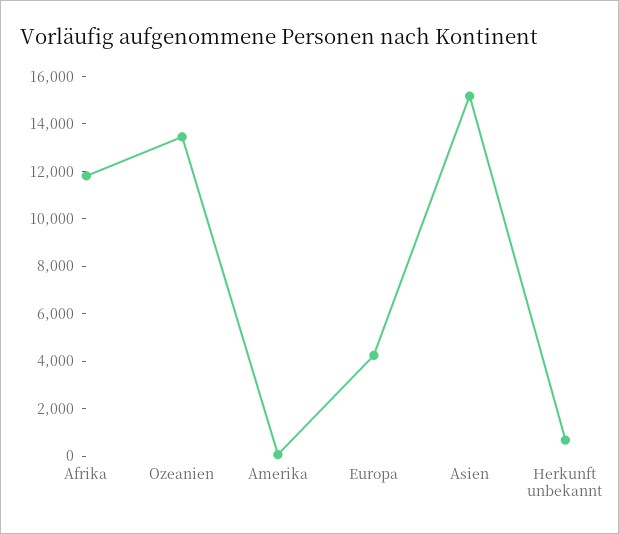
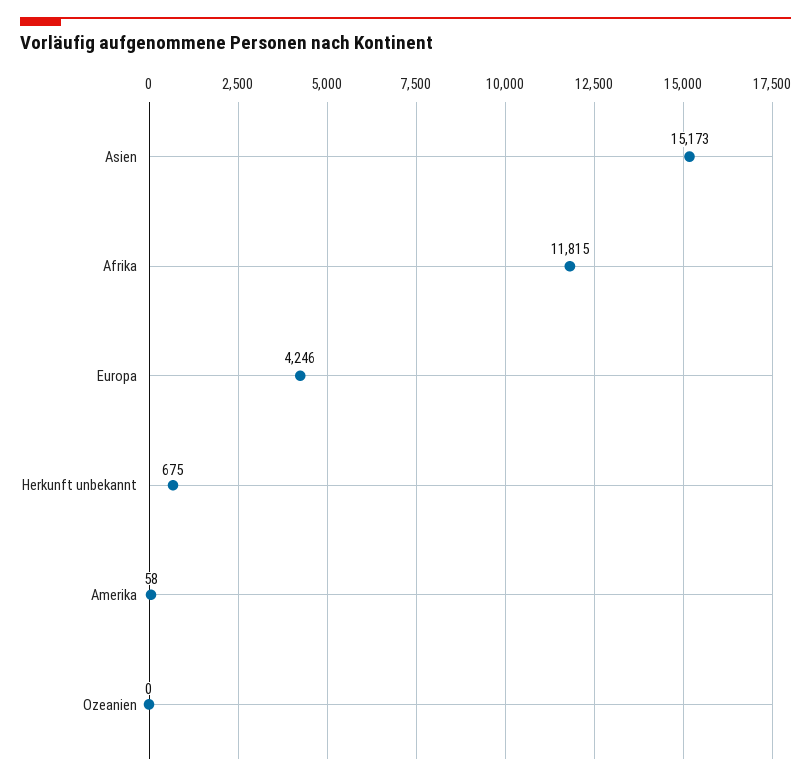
  {
    "Afrika": 11815,
-   "Ozeanien": 13500,
+   "Ozeanien": 0,
    "Amerika": 58,
    "Europa": 4246,
    "Asien": 15173,
    "Herkunft unbekannt": 675
  }

